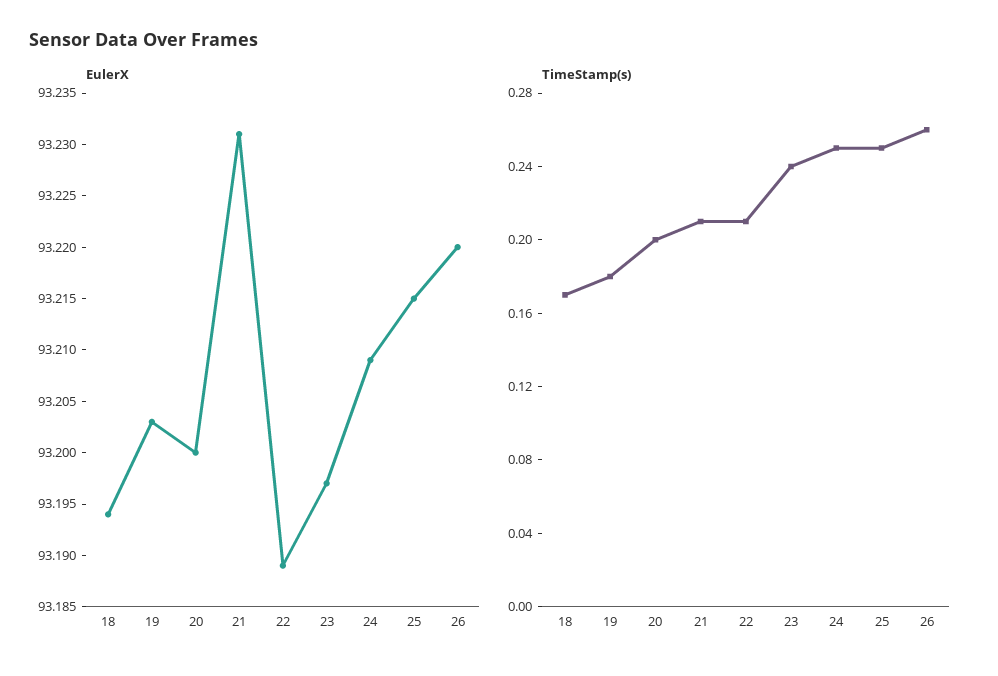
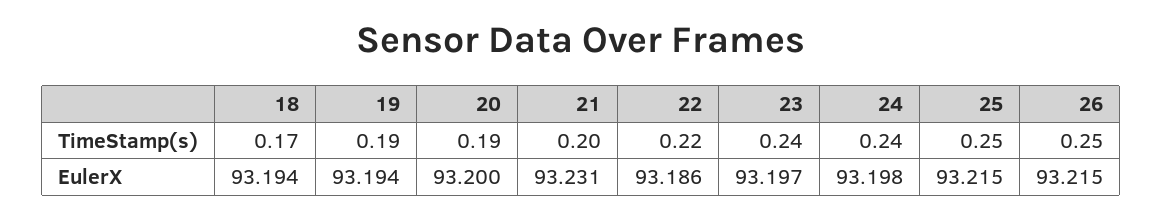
  {
    "EulerX": {
      "18": 93.194,
-     "19": 93.203,
+     "19": 93.194,
      "20": 93.2,
      "21": 93.231,
-     "22": 93.189,
+     "22": 93.186,
      "23": 93.197,
-     "24": 93.209,
+     "24": 93.198,
      "25": 93.215,
-     "26": 93.22
+     "26": 93.215
    },
    "TimeStamp(s)": {
      "18": 0.17,
-     "19": 0.18,
+     "19": 0.19,
-     "20": 0.2,
+     "20": 0.19,
-     "21": 0.21,
+     "21": 0.2,
-     "22": 0.21,
+     "22": 0.22,
      "23": 0.24,
-     "24": 0.25,
+     "24": 0.24,
      "25": 0.25,
-     "26": 0.26
+     "26": 0.25
    }
  }

